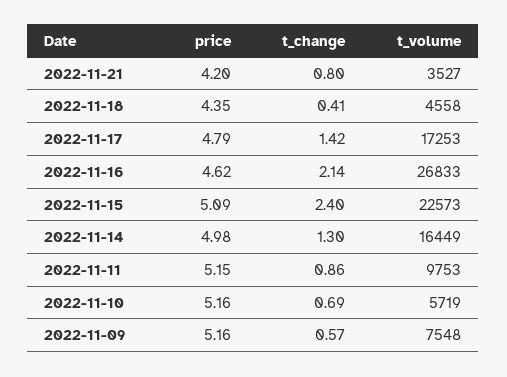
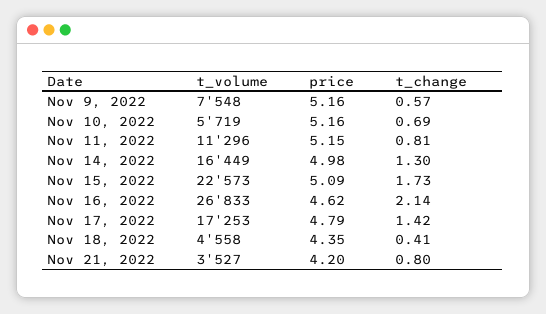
  {
    "price": {
      "2022-11-21": 4.2,
      "2022-11-18": 4.35,
      "2022-11-17": 4.79,
      "2022-11-16": 4.62,
      "2022-11-15": 5.09,
      "2022-11-14": 4.98,
      "2022-11-11": 5.15,
      "2022-11-10": 5.16,
      "2022-11-09": 5.16
    },
    "t_change": {
      "2022-11-21": 0.8,
      "2022-11-18": 0.41,
      "2022-11-17": 1.42,
      "2022-11-16": 2.14,
-     "2022-11-15": 2.4,
+     "2022-11-15": 1.73,
      "2022-11-14": 1.3,
-     "2022-11-11": 0.86,
+     "2022-11-11": 0.81,
      "2022-11-10": 0.69,
      "2022-11-09": 0.57
    },
    "t_volume": {
      "2022-11-21": 3527,
      "2022-11-18": 4558,
      "2022-11-17": 17253,
      "2022-11-16": 26833,
      "2022-11-15": 22573,
      "2022-11-14": 16449,
-     "2022-11-11": 9753,
+     "2022-11-11": 11296,
      "2022-11-10": 5719,
      "2022-11-09": 7548
    }
  }

